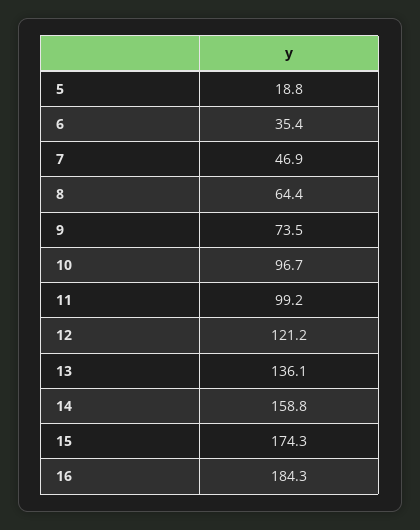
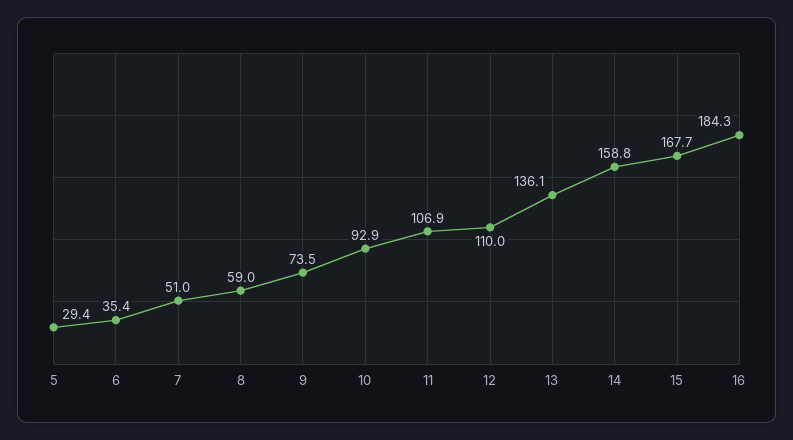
  {
-   "5": 18.8,
+   "5": 29.4,
    "6": 35.4,
-   "7": 46.9,
+   "7": 51,
-   "8": 64.4,
+   "8": 59,
    "9": 73.5,
-   "10": 96.7,
+   "10": 92.9,
-   "11": 99.2,
+   "11": 106.9,
-   "12": 121.2,
+   "12": 110,
    "13": 136.1,
    "14": 158.8,
-   "15": 174.3,
+   "15": 167.7,
    "16": 184.3
  }

